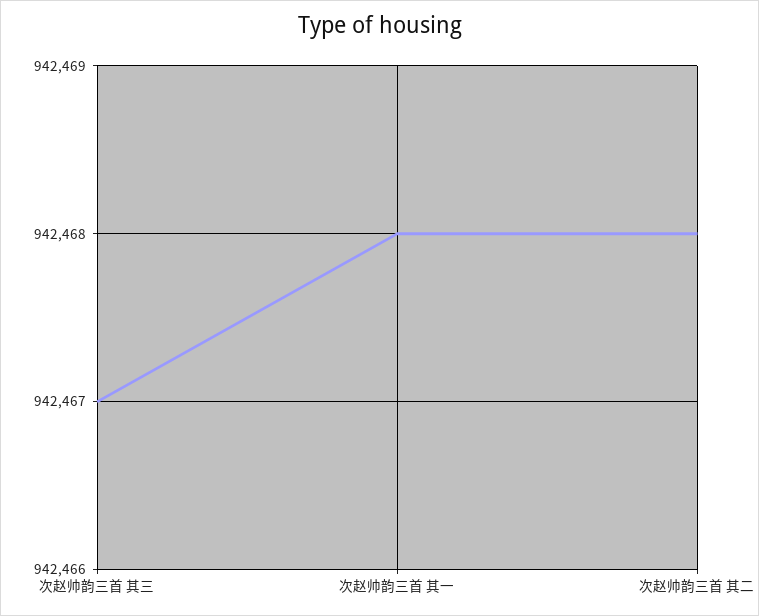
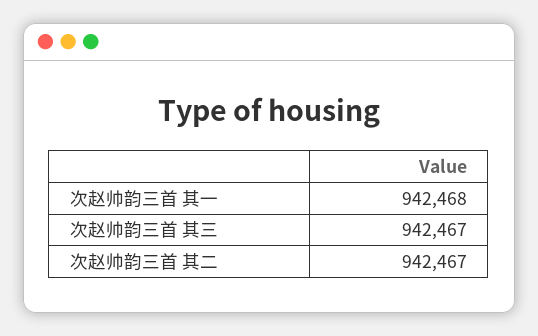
  {
    "次赵帅韵三首 其三": 942467,
    "次赵帅韵三首 其一": 942468,
-   "次赵帅韵三首 其二": 942468
+   "次赵帅韵三首 其二": 942467
  }

